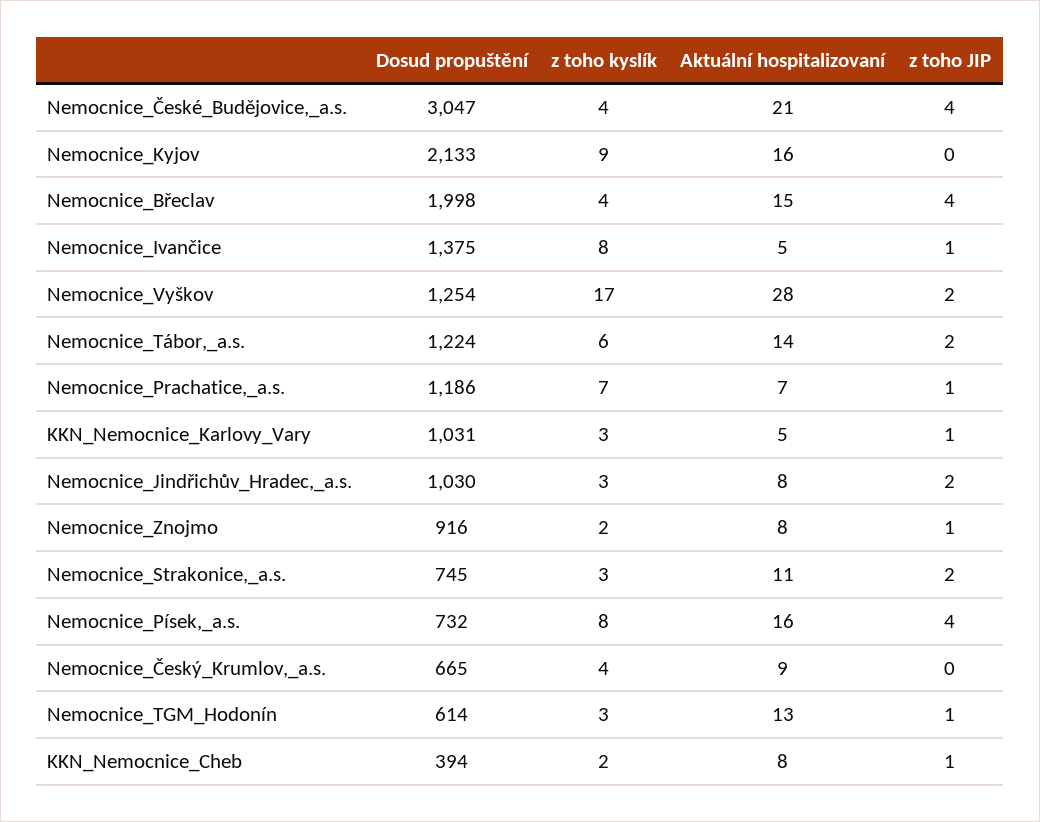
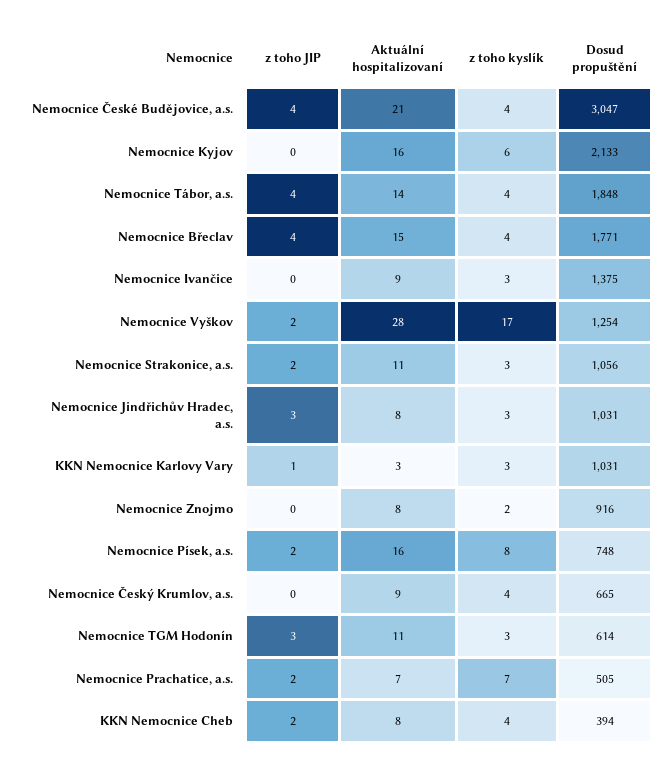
  {
    "Dosud propuštění": {
      "Nemocnice_České_Budějovice,_a.s.": 3047,
      "Nemocnice_Kyjov": 2133,
-     "Nemocnice_Břeclav": 1998,
+     "Nemocnice_Břeclav": 1771,
      "Nemocnice_Ivančice": 1375,
      "Nemocnice_Vyškov": 1254,
-     "Nemocnice_Tábor,_a.s.": 1224,
+     "Nemocnice_Tábor,_a.s.": 1848,
-     "Nemocnice_Prachatice,_a.s.": 1186,
+     "Nemocnice_Prachatice,_a.s.": 505,
      "KKN_Nemocnice_Karlovy_Vary": 1031,
-     "Nemocnice_Jindřichův_Hradec,_a.s.": 1030,
+     "Nemocnice_Jindřichův_Hradec,_a.s.": 1031,
      "Nemocnice_Znojmo": 916,
-     "Nemocnice_Strakonice,_a.s.": 745,
+     "Nemocnice_Strakonice,_a.s.": 1056,
-     "Nemocnice_Písek,_a.s.": 732,
+     "Nemocnice_Písek,_a.s.": 748,
      "Nemocnice_Český_Krumlov,_a.s.": 665,
      "Nemocnice_TGM_Hodonín": 614,
      "KKN_Nemocnice_Cheb": 394
    },
    "z toho kyslík": {
      "Nemocnice_České_Budějovice,_a.s.": 4,
-     "Nemocnice_Kyjov": 9,
+     "Nemocnice_Kyjov": 6,
      "Nemocnice_Břeclav": 4,
-     "Nemocnice_Ivančice": 8,
+     "Nemocnice_Ivančice": 3,
      "Nemocnice_Vyškov": 17,
-     "Nemocnice_Tábor,_a.s.": 6,
+     "Nemocnice_Tábor,_a.s.": 4,
      "Nemocnice_Prachatice,_a.s.": 7,
      "KKN_Nemocnice_Karlovy_Vary": 3,
      "Nemocnice_Jindřichův_Hradec,_a.s.": 3,
      "Nemocnice_Znojmo": 2,
      "Nemocnice_Strakonice,_a.s.": 3,
      "Nemocnice_Písek,_a.s.": 8,
      "Nemocnice_Český_Krumlov,_a.s.": 4,
      "Nemocnice_TGM_Hodonín": 3,
-     "KKN_Nemocnice_Cheb": 2
+     "KKN_Nemocnice_Cheb": 4
    },
    "Aktuální hospitalizovaní": {
      "Nemocnice_České_Budějovice,_a.s.": 21,
      "Nemocnice_Kyjov": 16,
      "Nemocnice_Břeclav": 15,
-     "Nemocnice_Ivančice": 5,
+     "Nemocnice_Ivančice": 9,
      "Nemocnice_Vyškov": 28,
      "Nemocnice_Tábor,_a.s.": 14,
      "Nemocnice_Prachatice,_a.s.": 7,
-     "KKN_Nemocnice_Karlovy_Vary": 5,
+     "KKN_Nemocnice_Karlovy_Vary": 3,
      "Nemocnice_Jindřichův_Hradec,_a.s.": 8,
      "Nemocnice_Znojmo": 8,
      "Nemocnice_Strakonice,_a.s.": 11,
      "Nemocnice_Písek,_a.s.": 16,
      "Nemocnice_Český_Krumlov,_a.s.": 9,
-     "Nemocnice_TGM_Hodonín": 13,
+     "Nemocnice_TGM_Hodonín": 11,
      "KKN_Nemocnice_Cheb": 8
    },
    "z toho JIP": {
      "Nemocnice_České_Budějovice,_a.s.": 4,
      "Nemocnice_Kyjov": 0,
      "Nemocnice_Břeclav": 4,
-     "Nemocnice_Ivančice": 1,
+     "Nemocnice_Ivančice": 0,
      "Nemocnice_Vyškov": 2,
-     "Nemocnice_Tábor,_a.s.": 2,
+     "Nemocnice_Tábor,_a.s.": 4,
-     "Nemocnice_Prachatice,_a.s.": 1,
+     "Nemocnice_Prachatice,_a.s.": 2,
      "KKN_Nemocnice_Karlovy_Vary": 1,
-     "Nemocnice_Jindřichův_Hradec,_a.s.": 2,
+     "Nemocnice_Jindřichův_Hradec,_a.s.": 3,
-     "Nemocnice_Znojmo": 1,
+     "Nemocnice_Znojmo": 0,
      "Nemocnice_Strakonice,_a.s.": 2,
-     "Nemocnice_Písek,_a.s.": 4,
+     "Nemocnice_Písek,_a.s.": 2,
      "Nemocnice_Český_Krumlov,_a.s.": 0,
-     "Nemocnice_TGM_Hodonín": 1,
+     "Nemocnice_TGM_Hodonín": 3,
-     "KKN_Nemocnice_Cheb": 1
+     "KKN_Nemocnice_Cheb": 2
    }
  }

